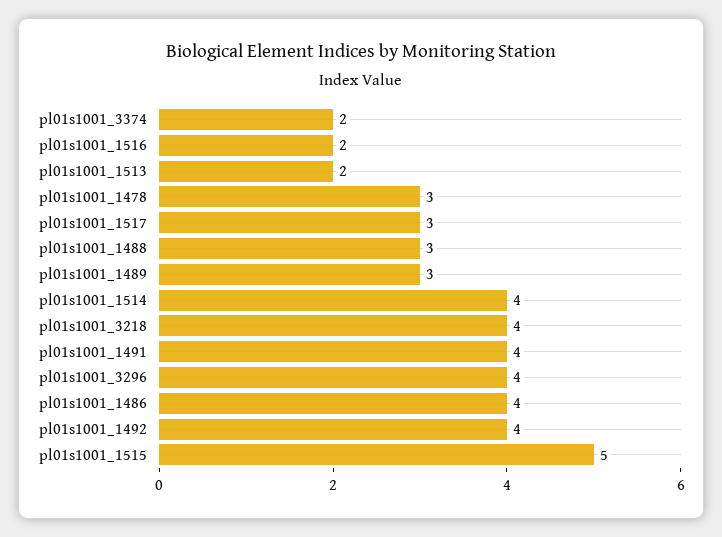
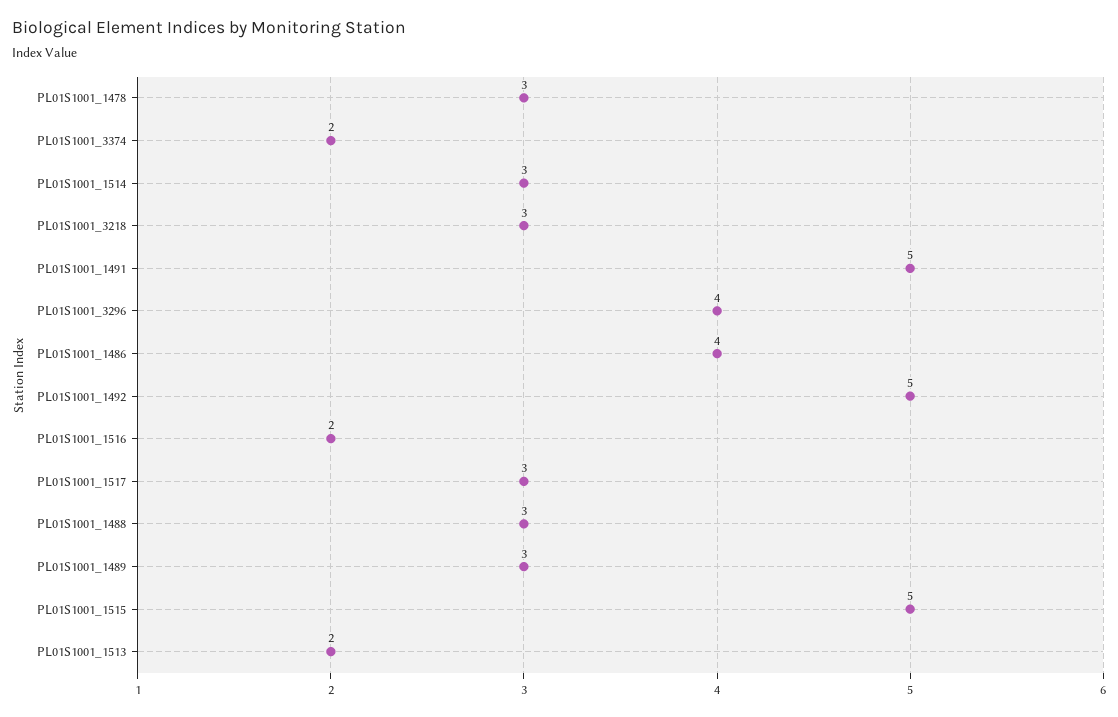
  {
    "pl01s1001_3374": 2,
    "pl01s1001_1516": 2,
    "pl01s1001_1513": 2,
    "pl01s1001_1478": 3,
    "pl01s1001_1517": 3,
    "pl01s1001_1488": 3,
    "pl01s1001_1489": 3,
-   "pl01s1001_1514": 4,
+   "pl01s1001_1514": 3,
-   "pl01s1001_3218": 4,
+   "pl01s1001_3218": 3,
-   "pl01s1001_1491": 4,
+   "pl01s1001_1491": 5,
    "pl01s1001_3296": 4,
    "pl01s1001_1486": 4,
-   "pl01s1001_1492": 4,
+   "pl01s1001_1492": 5,
    "pl01s1001_1515": 5
  }

